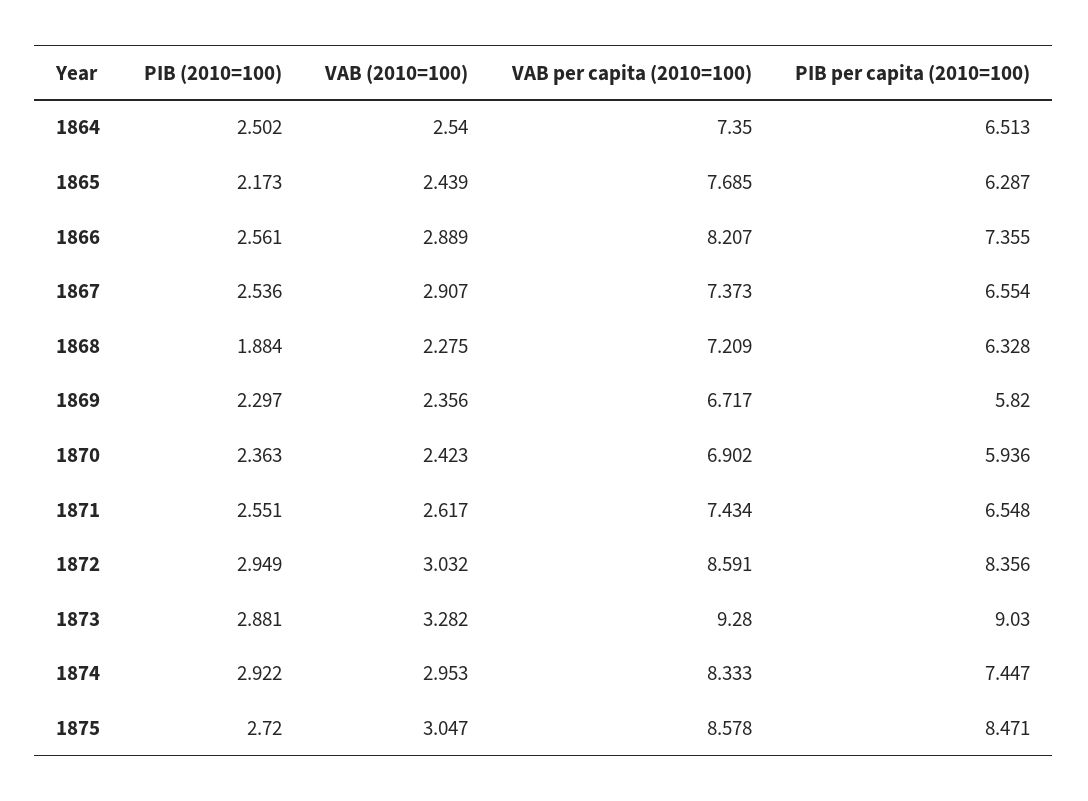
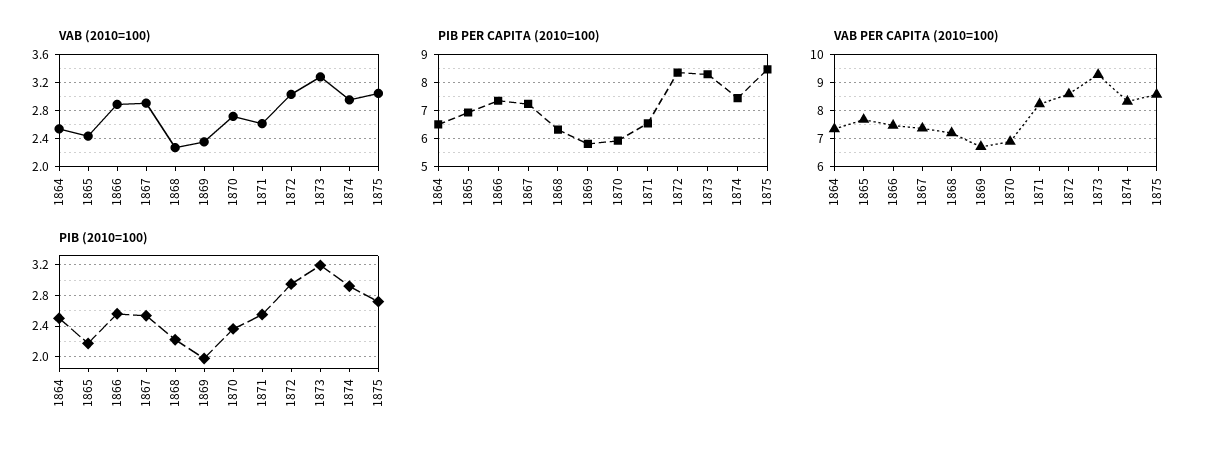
  {
    "PIB (2010=100)": {
      "1864": 2.502,
      "1865": 2.173,
      "1866": 2.561,
      "1867": 2.536,
-     "1868": 1.884,
+     "1868": 2.2,
-     "1869": 2.297,
+     "1869": 2,
      "1870": 2.363,
      "1871": 2.551,
      "1872": 2.949,
-     "1873": 2.881,
+     "1873": 3.2,
      "1874": 2.922,
      "1875": 2.72
    },
    "VAB (2010=100)": {
      "1864": 2.54,
      "1865": 2.439,
      "1866": 2.889,
      "1867": 2.907,
      "1868": 2.275,
      "1869": 2.356,
-     "1870": 2.423,
+     "1870": 2.7,
      "1871": 2.617,
      "1872": 3.032,
      "1873": 3.282,
      "1874": 2.953,
      "1875": 3.047
    },
    "VAB per capita (2010=100)": {
      "1864": 7.35,
      "1865": 7.685,
-     "1866": 8.207,
+     "1866": 7.5,
      "1867": 7.373,
      "1868": 7.209,
      "1869": 6.717,
      "1870": 6.902,
-     "1871": 7.434,
+     "1871": 8.25,
      "1872": 8.591,
      "1873": 9.28,
      "1874": 8.333,
      "1875": 8.578
    },
    "PIB per capita (2010=100)": {
      "1864": 6.513,
-     "1865": 6.287,
+     "1865": 7,
      "1866": 7.355,
-     "1867": 6.554,
+     "1867": 7.25,
      "1868": 6.328,
      "1869": 5.82,
      "1870": 5.936,
      "1871": 6.548,
      "1872": 8.356,
-     "1873": 9.03,
+     "1873": 8.25,
      "1874": 7.447,
      "1875": 8.471
    }
  }

